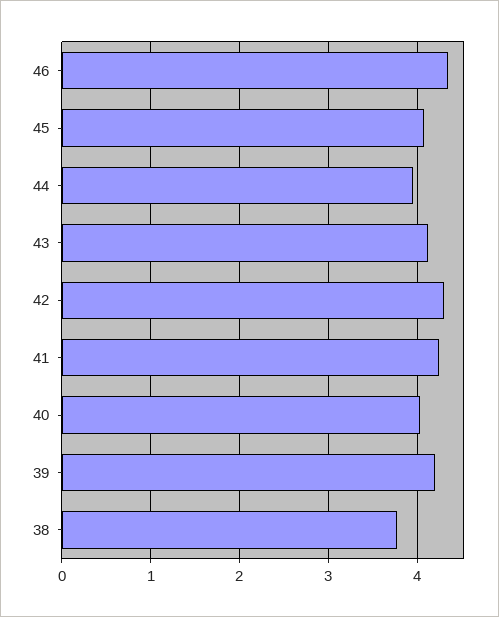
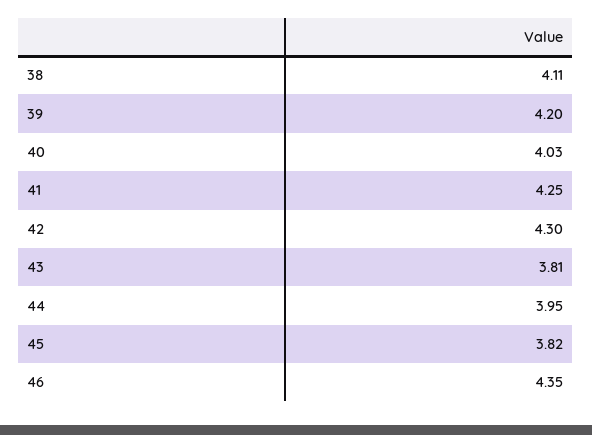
  {
    "46": 4.35,
-   "45": 4.1,
+   "45": 3.82,
    "44": 3.95,
-   "43": 4.1,
+   "43": 3.81,
    "42": 4.3,
    "41": 4.25,
    "40": 4.03,
    "39": 4.2,
-   "38": 3.8
+   "38": 4.11
  }

